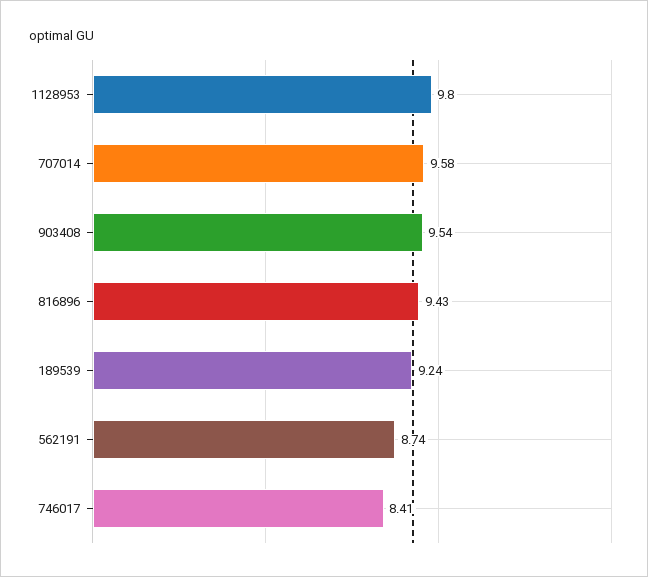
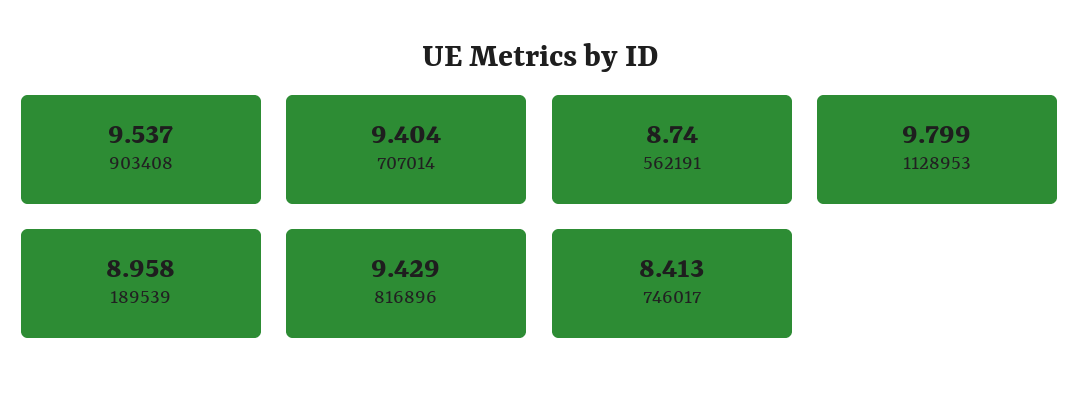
  {
    "1128953": 9.799,
-   "707014": 9.58,
+   "707014": 9.404,
    "903408": 9.537,
    "816896": 9.429,
-   "189539": 9.24,
+   "189539": 8.958,
    "562191": 8.74,
    "746017": 8.413
  }

